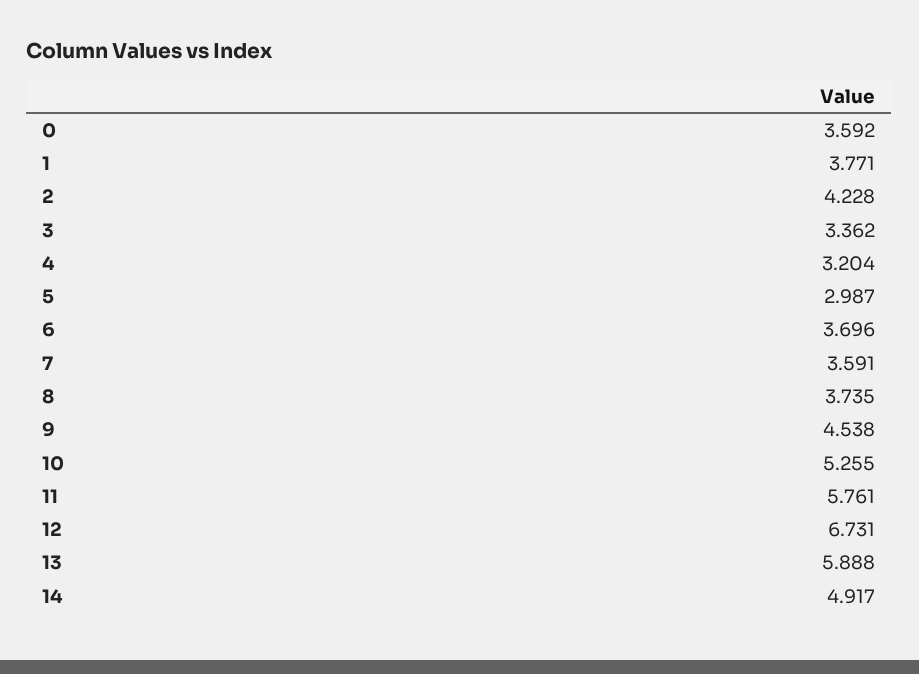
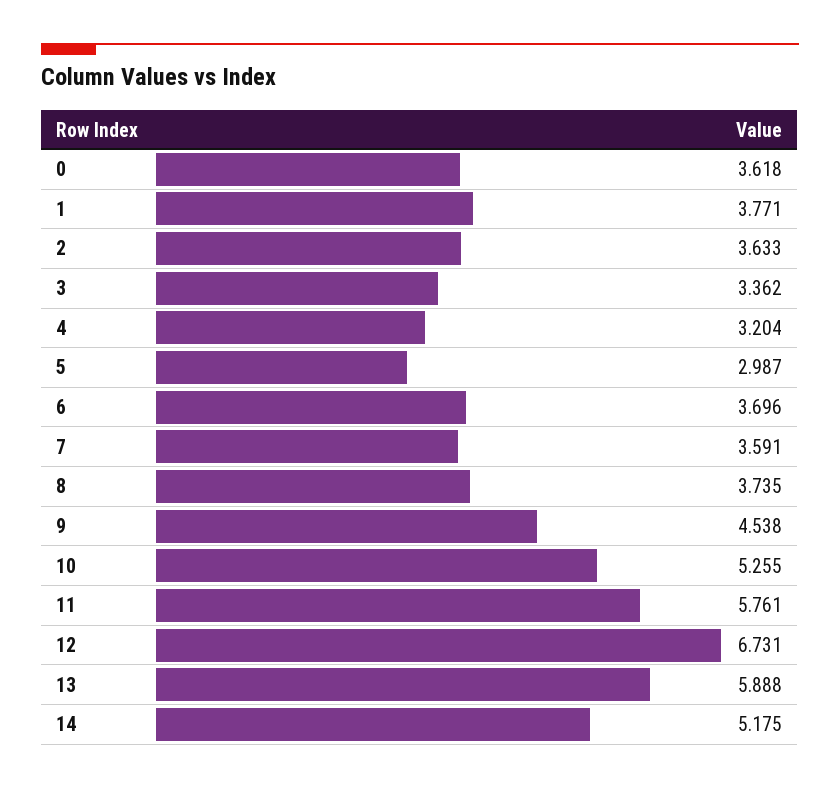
  {
-   "0": 3.592,
+   "0": 3.618,
    "1": 3.771,
-   "2": 4.228,
+   "2": 3.633,
    "3": 3.362,
    "4": 3.204,
    "5": 2.987,
    "6": 3.696,
    "7": 3.591,
    "8": 3.735,
    "9": 4.538,
    "10": 5.255,
    "11": 5.761,
    "12": 6.731,
    "13": 5.888,
-   "14": 4.917
+   "14": 5.175
  }

